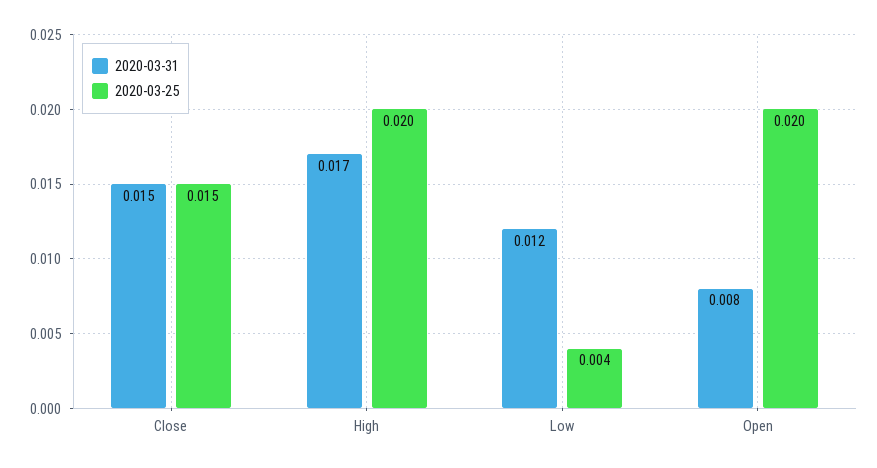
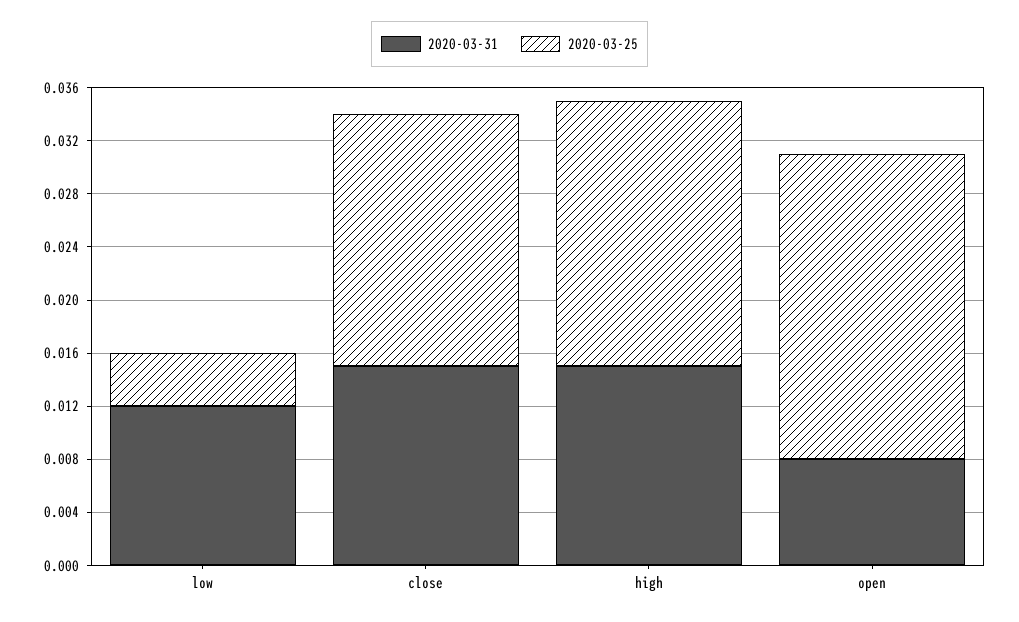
  {
    "2020-03-31": {
      "Close": 0.015,
-     "High": 0.017,
+     "High": 0.015,
      "Low": 0.012,
      "Open": 0.008
    },
    "2020-03-25": {
-     "Close": 0.015,
+     "Close": 0.019,
      "High": 0.02,
      "Low": 0.004,
-     "Open": 0.02
+     "Open": 0.023
    }
  }

